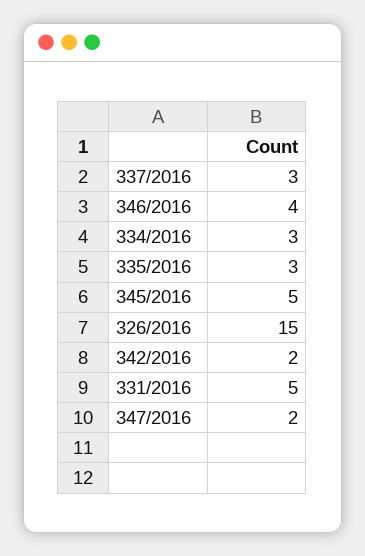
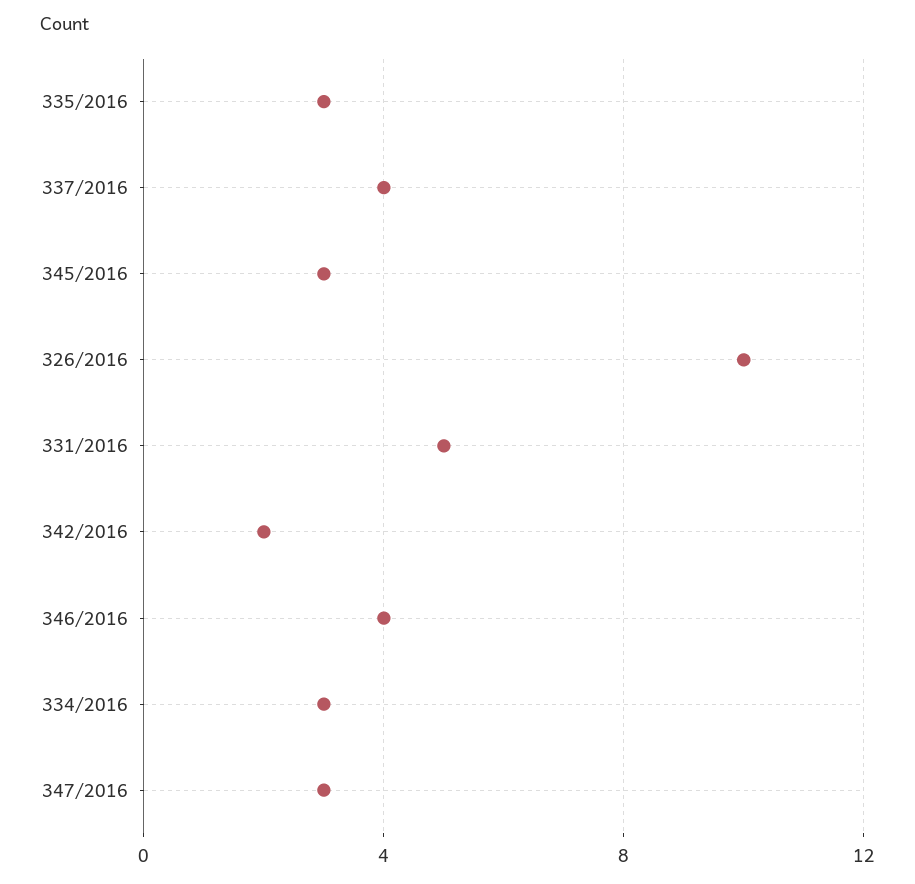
  {
-   "337/2016": 3,
+   "337/2016": 4,
    "346/2016": 4,
    "334/2016": 3,
    "335/2016": 3,
-   "345/2016": 5,
+   "345/2016": 3,
-   "326/2016": 15,
+   "326/2016": 10,
    "342/2016": 2,
    "331/2016": 5,
-   "347/2016": 2
+   "347/2016": 3
  }

